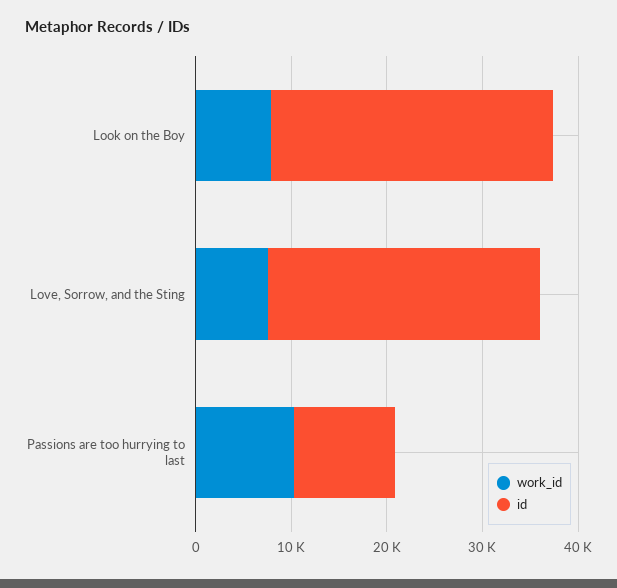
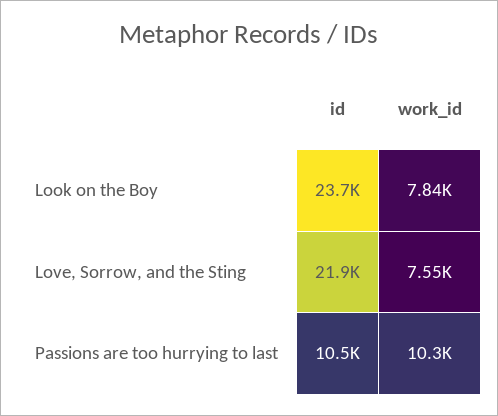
  {
    "work_id": {
      "Look on the Boy": 7840,
      "Love, Sorrow, and the Sting": 7550,
      "Passions are too hurrying to last": 10300
    },
    "id": {
-     "Look on the Boy": 30000,
+     "Look on the Boy": 23700,
-     "Love, Sorrow, and the Sting": 28000,
+     "Love, Sorrow, and the Sting": 21900,
      "Passions are too hurrying to last": 10500
    }
  }

